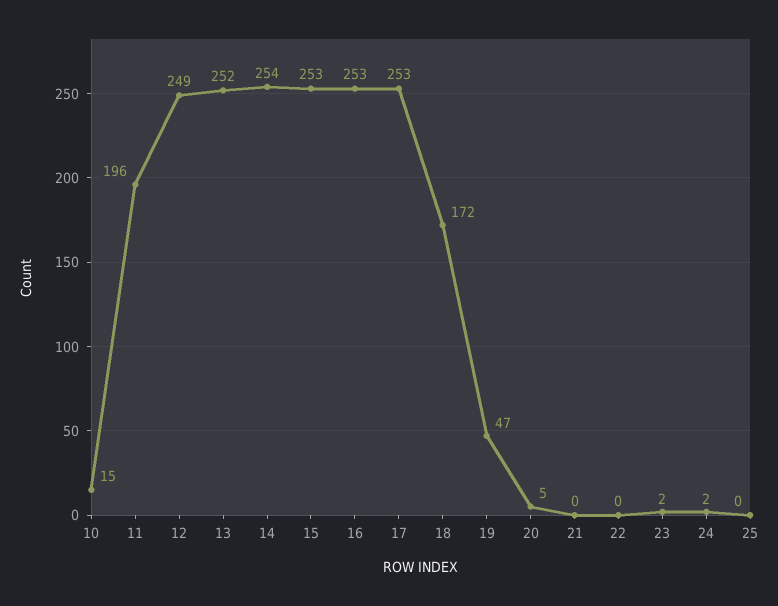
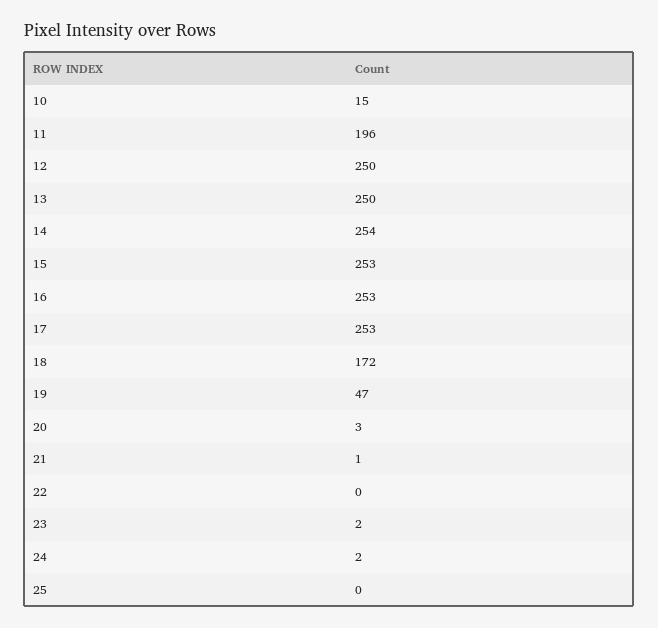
  {
    "10": 15,
    "11": 196,
-   "12": 249,
+   "12": 250,
-   "13": 252,
+   "13": 250,
    "14": 254,
    "15": 253,
    "16": 253,
    "17": 253,
    "18": 172,
    "19": 47,
-   "20": 5,
+   "20": 3,
-   "21": 0,
+   "21": 1,
    "22": 0,
    "23": 2,
    "24": 2,
    "25": 0
  }

